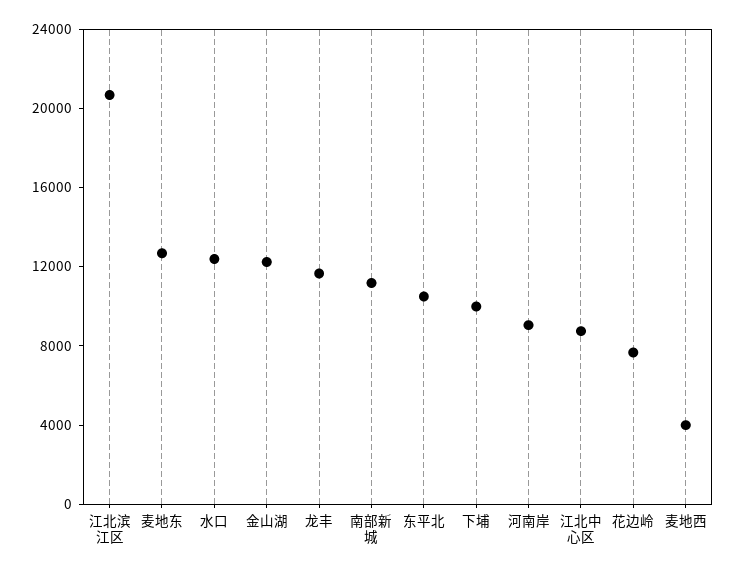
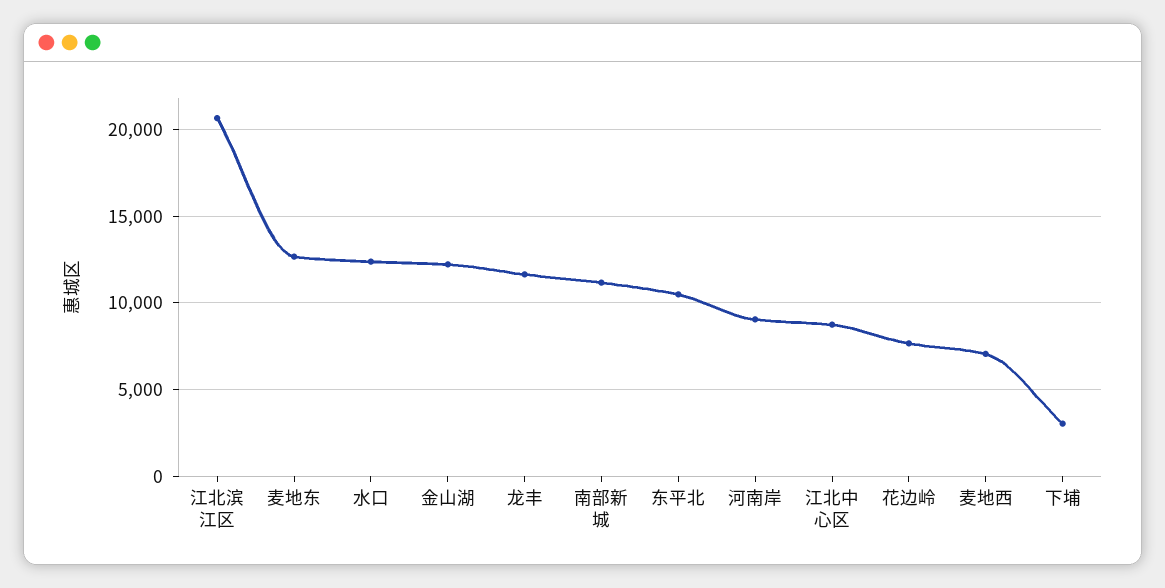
  {
    "江北滨江区": 20500,
    "麦地东": 12500,
    "水口": 12500,
    "金山湖": 12000,
    "龙丰": 11500,
    "南部新城": 11000,
    "东平北": 10500,
-   "下埔": 10000,
+   "下埔": 3000,
    "河南岸": 9000,
    "江北中心区": 8500,
    "花边岭": 7500,
-   "麦地西": 4000
+   "麦地西": 7000
  }

